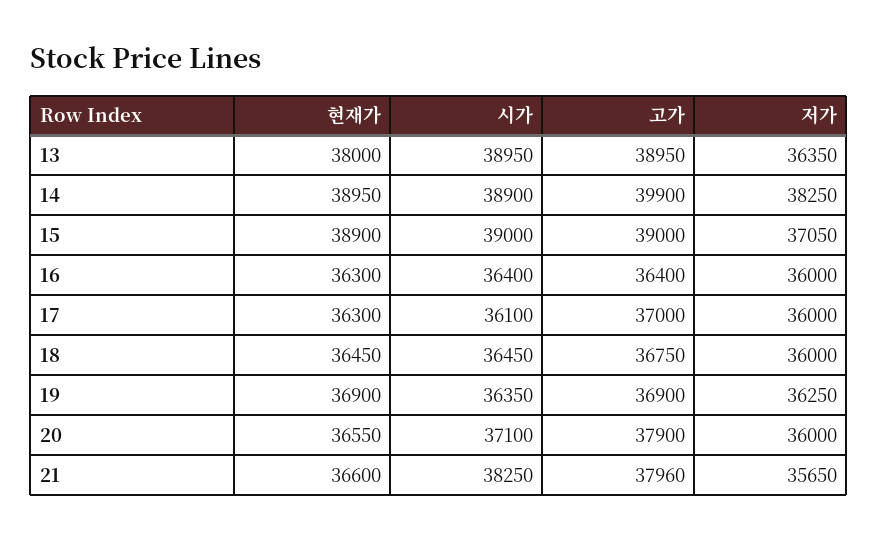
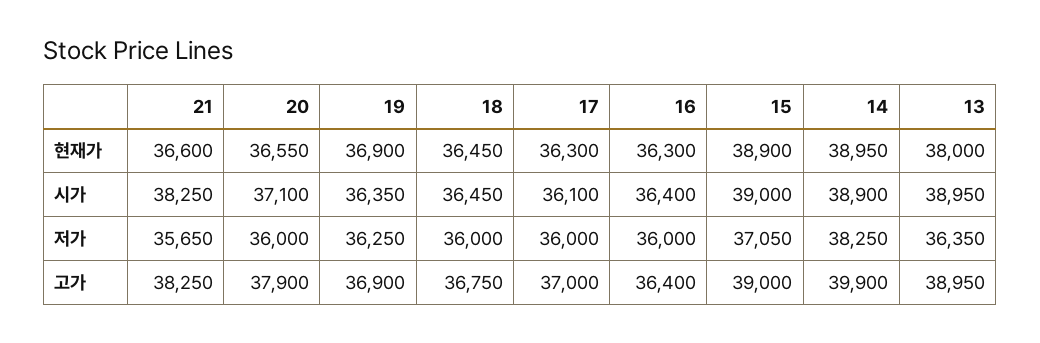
  {
    "현재가": {
      "13": 38000,
      "14": 38950,
      "15": 38900,
      "16": 36300,
      "17": 36300,
      "18": 36450,
      "19": 36900,
      "20": 36550,
      "21": 36600
    },
    "시가": {
      "13": 38950,
      "14": 38900,
      "15": 39000,
      "16": 36400,
      "17": 36100,
      "18": 36450,
      "19": 36350,
      "20": 37100,
      "21": 38250
    },
    "고가": {
      "13": 38950,
      "14": 39900,
      "15": 39000,
      "16": 36400,
      "17": 37000,
      "18": 36750,
      "19": 36900,
      "20": 37900,
-     "21": 37960
+     "21": 38250
    },
    "저가": {
      "13": 36350,
      "14": 38250,
      "15": 37050,
      "16": 36000,
      "17": 36000,
      "18": 36000,
      "19": 36250,
      "20": 36000,
      "21": 35650
    }
  }

